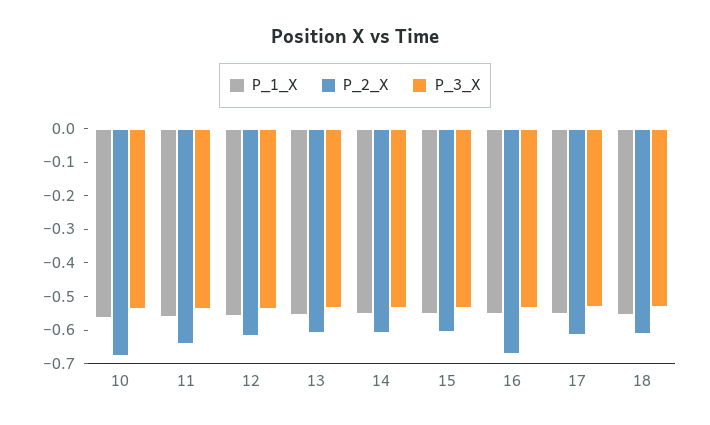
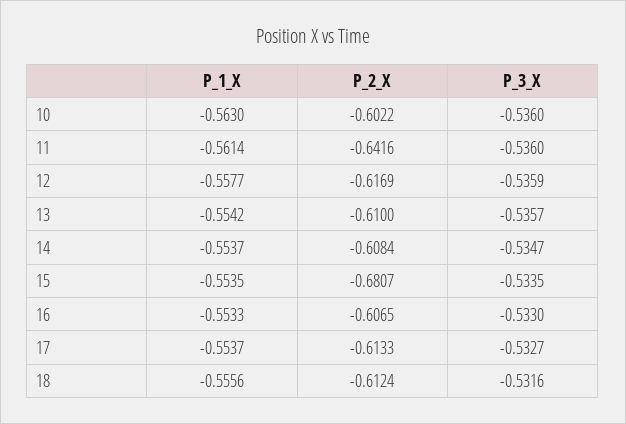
  {
    "P_1_X": {
      "10": -0.563,
      "11": -0.5614,
      "12": -0.5577,
      "13": -0.5542,
      "14": -0.5537,
      "15": -0.5535,
      "16": -0.5533,
      "17": -0.5537,
      "18": -0.5556
    },
    "P_2_X": {
-     "10": -0.675,
+     "10": -0.6022,
      "11": -0.6416,
      "12": -0.6169,
      "13": -0.61,
      "14": -0.6084,
-     "15": -0.6,
+     "15": -0.6807,
-     "16": -0.675,
+     "16": -0.6065,
      "17": -0.6133,
      "18": -0.6124
    },
    "P_3_X": {
      "10": -0.536,
      "11": -0.536,
      "12": -0.5359,
      "13": -0.5357,
      "14": -0.5347,
      "15": -0.5335,
      "16": -0.533,
      "17": -0.5327,
      "18": -0.5316
    }
  }

